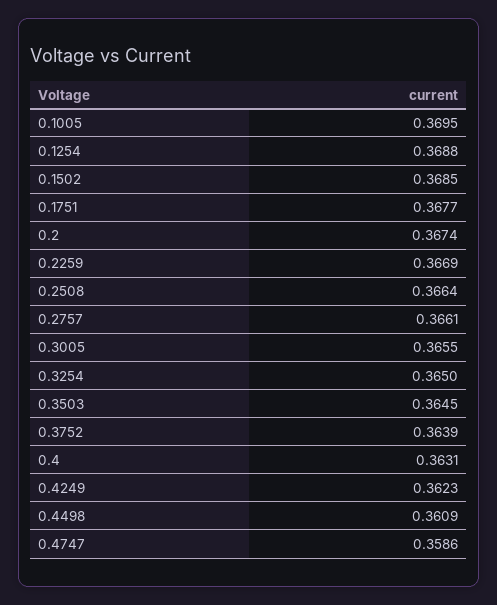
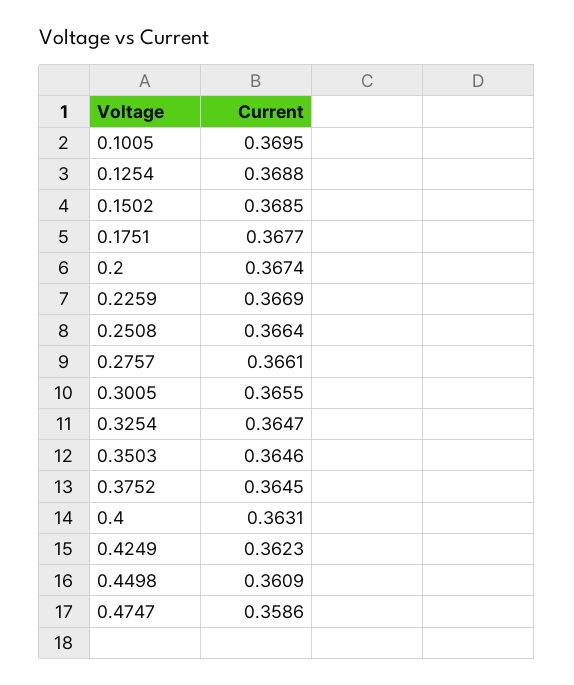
  {
    "0.1005": 0.3695,
    "0.1254": 0.3688,
    "0.1502": 0.3685,
    "0.1751": 0.3677,
    "0.2": 0.3674,
    "0.2259": 0.3669,
    "0.2508": 0.3664,
    "0.2757": 0.3661,
    "0.3005": 0.3655,
-   "0.3254": 0.365,
+   "0.3254": 0.3647,
-   "0.3503": 0.3645,
+   "0.3503": 0.3646,
-   "0.3752": 0.3639,
+   "0.3752": 0.3645,
    "0.4": 0.3631,
    "0.4249": 0.3623,
    "0.4498": 0.3609,
    "0.4747": 0.3586
  }

